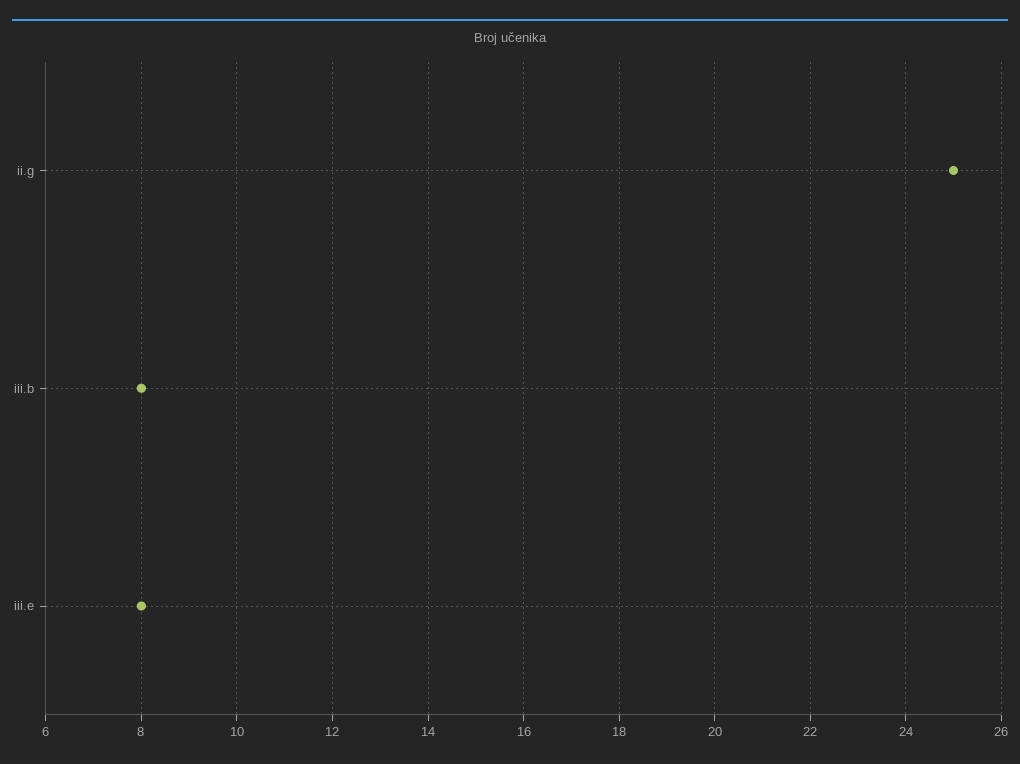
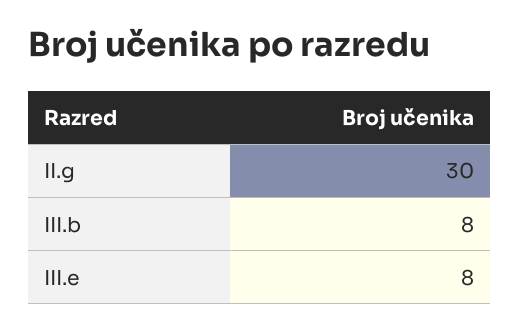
  {
-   "ii.g": 25,
+   "ii.g": 30,
    "iii.b": 8,
    "iii.e": 8
  }

